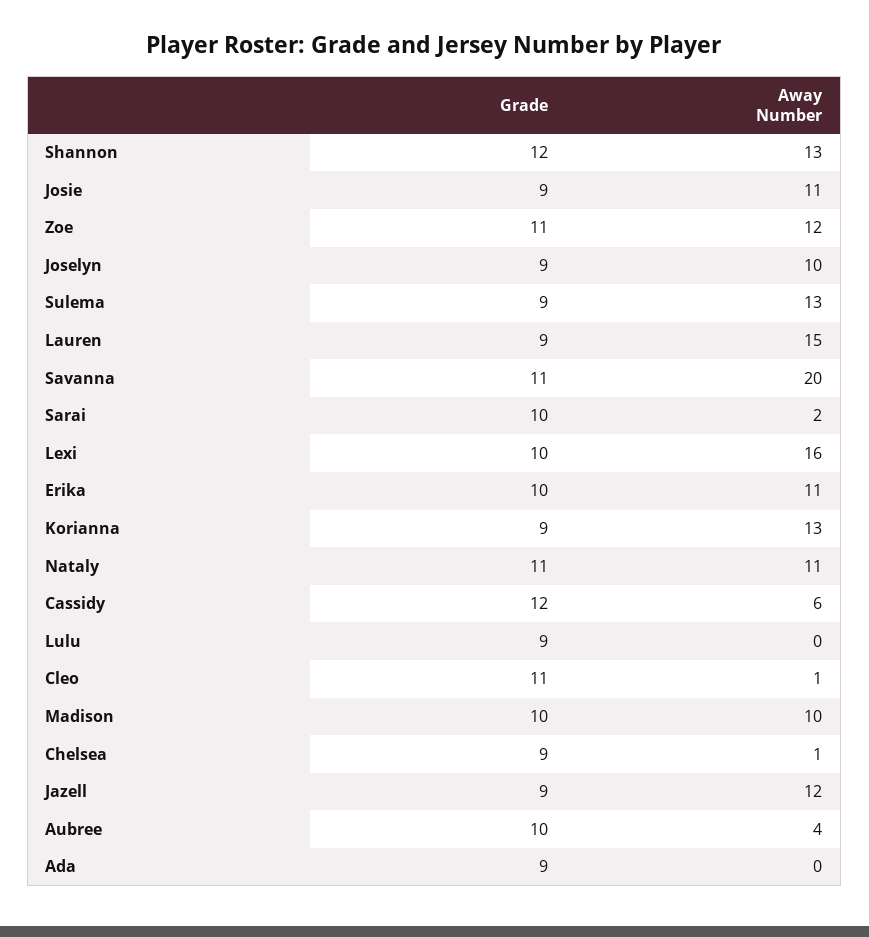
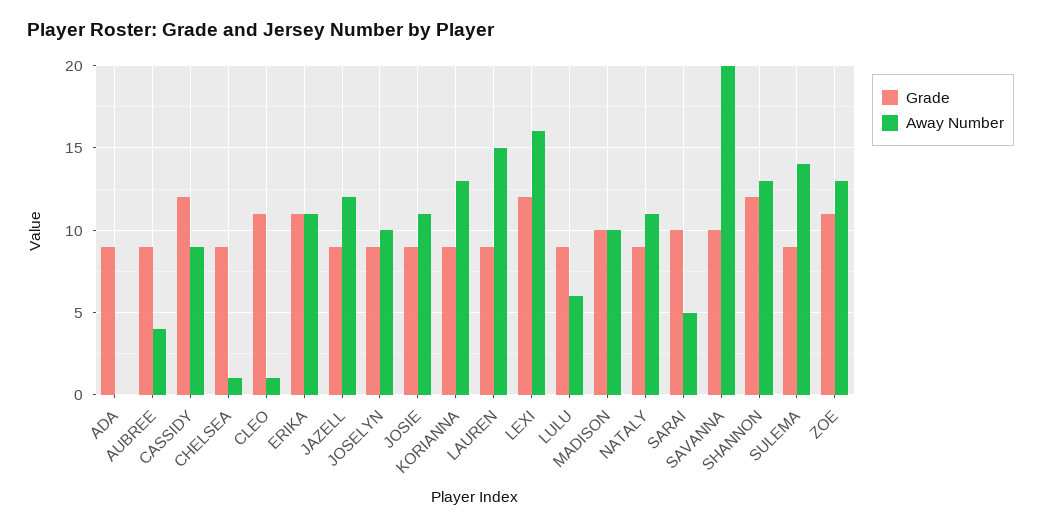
  {
    "Grade": {
      "Shannon": 12,
      "Josie": 9,
      "Zoe": 11,
      "Joselyn": 9,
      "Sulema": 9,
      "Lauren": 9,
-     "Savanna": 11,
+     "Savanna": 10,
      "Sarai": 10,
-     "Lexi": 10,
+     "Lexi": 12,
-     "Erika": 10,
+     "Erika": 11,
      "Korianna": 9,
-     "Nataly": 11,
+     "Nataly": 9,
      "Cassidy": 12,
      "Lulu": 9,
      "Cleo": 11,
      "Madison": 10,
      "Chelsea": 9,
      "Jazell": 9,
-     "Aubree": 10,
+     "Aubree": 9,
      "Ada": 9
    },
    "Away Number": {
      "Shannon": 13,
      "Josie": 11,
-     "Zoe": 12,
+     "Zoe": 13,
      "Joselyn": 10,
-     "Sulema": 13,
+     "Sulema": 14,
      "Lauren": 15,
      "Savanna": 20,
-     "Sarai": 2,
+     "Sarai": 5,
      "Lexi": 16,
      "Erika": 11,
      "Korianna": 13,
      "Nataly": 11,
-     "Cassidy": 6,
+     "Cassidy": 9,
-     "Lulu": 0,
+     "Lulu": 6,
      "Cleo": 1,
      "Madison": 10,
      "Chelsea": 1,
      "Jazell": 12,
      "Aubree": 4,
      "Ada": 0
    }
  }

